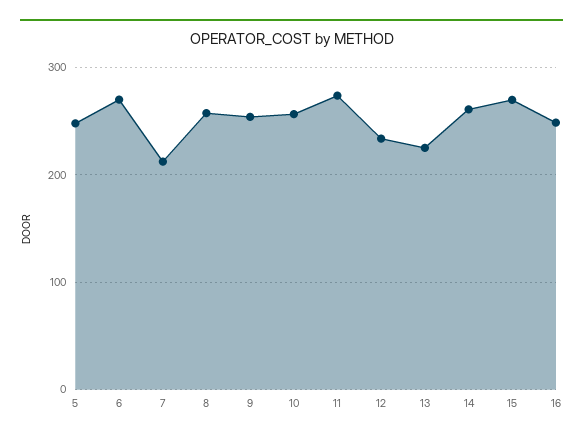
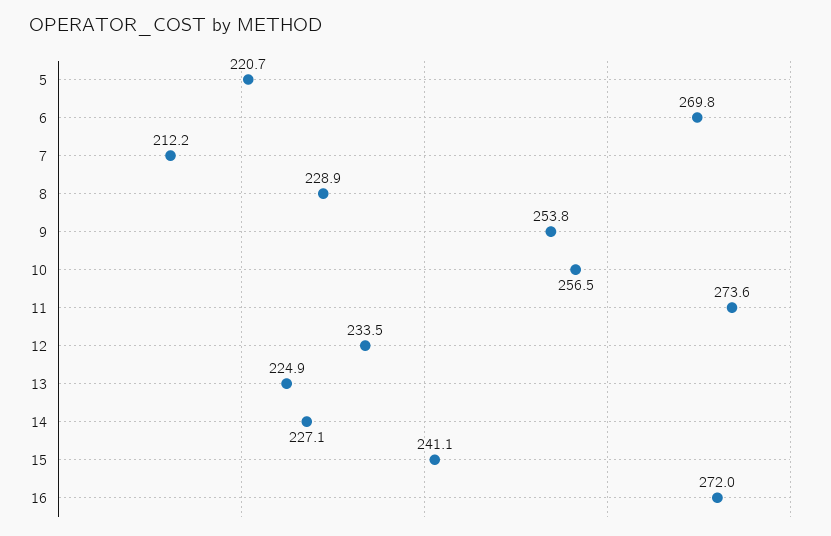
  {
-   "5": 250,
+   "5": 220.7,
    "6": 269.8,
    "7": 212.2,
-   "8": 260,
+   "8": 228.9,
    "9": 253.8,
    "10": 256.5,
    "11": 273.6,
    "12": 233.5,
    "13": 224.9,
-   "14": 260,
+   "14": 227.1,
-   "15": 270,
+   "15": 241.1,
-   "16": 250
+   "16": 272
  }

